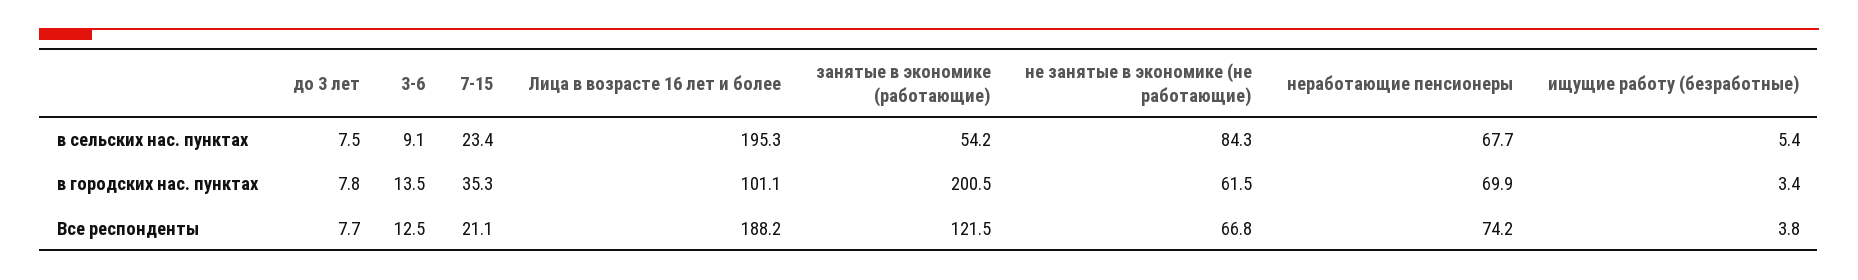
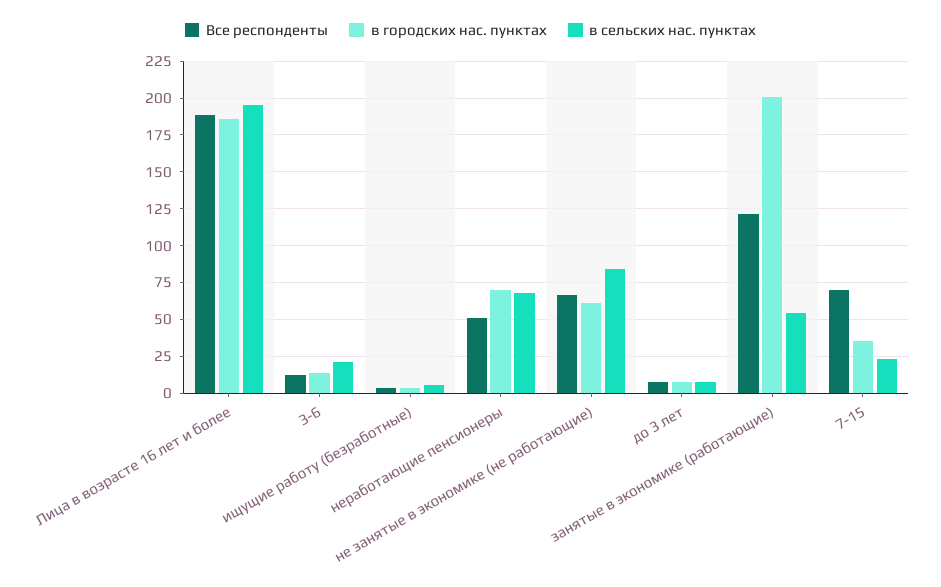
  {
    "в сельских нас. пунктах": {
      "до 3 лет": 7.5,
-     "3-6": 9.1,
+     "3-6": 20,
      "7-15": 23.4,
      "Лица в возрасте 16 лет и более": 195.3,
      "занятые в экономике (работающие)": 54.2,
      "не занятые в экономике (не работающие)": 84.3,
      "неработающие пенсионеры": 67.7,
      "ищущие работу (безработные)": 5.4
    },
    "в городских нас. пунктах": {
      "до 3 лет": 7.8,
      "3-6": 13.5,
      "7-15": 35.3,
-     "Лица в возрасте 16 лет и более": 101.1,
+     "Лица в возрасте 16 лет и более": 185,
      "занятые в экономике (работающие)": 200.5,
      "не занятые в экономике (не работающие)": 61.5,
      "неработающие пенсионеры": 69.9,
      "ищущие работу (безработные)": 3.4
    },
    "Все респонденты": {
      "до 3 лет": 7.7,
      "3-6": 12.5,
-     "7-15": 21.1,
+     "7-15": 70,
      "Лица в возрасте 16 лет и более": 188.2,
      "занятые в экономике (работающие)": 121.5,
      "не занятые в экономике (не работающие)": 66.8,
-     "неработающие пенсионеры": 74.2,
+     "неработающие пенсионеры": 50,
      "ищущие работу (безработные)": 3.8
    }
  }

